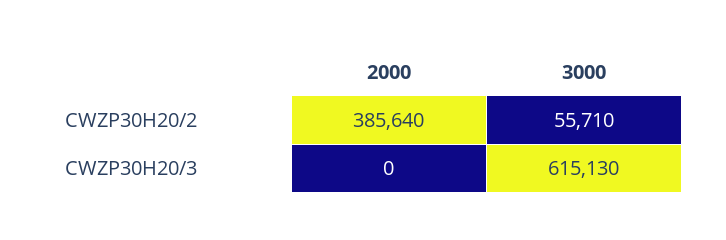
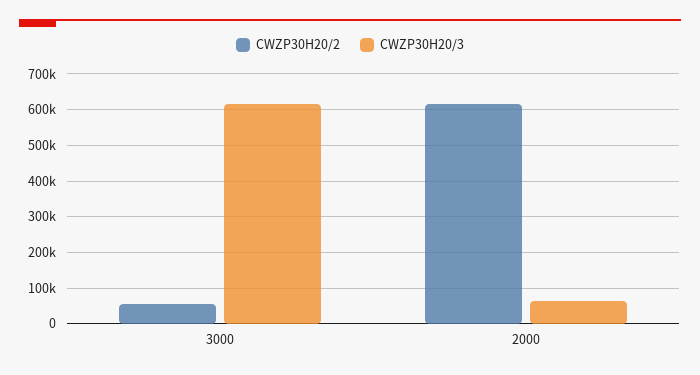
  {
    "CWZP30H20/2": {
-     "2000": 385640,
+     "2000": 620000,
      "3000": 55710
    },
    "CWZP30H20/3": {
-     "2000": 0,
+     "2000": 60000,
      "3000": 615130
    }
  }

